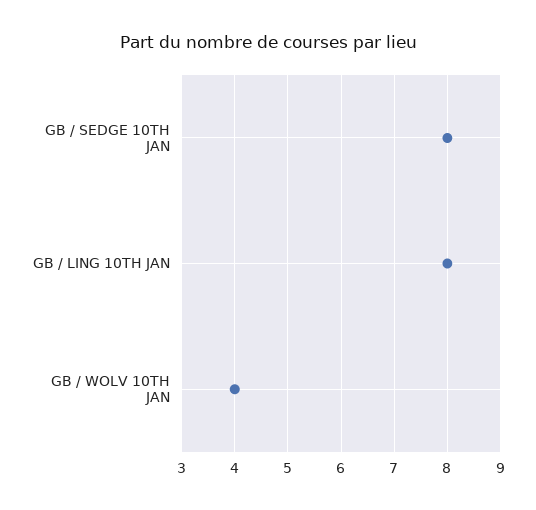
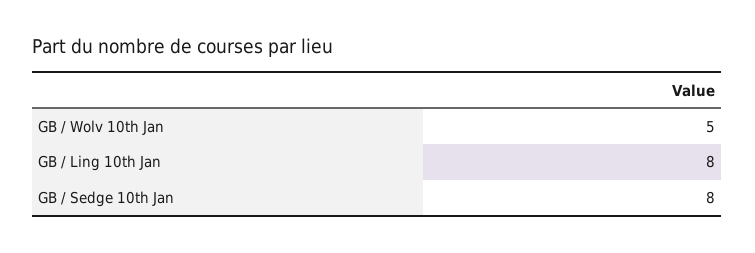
  {
    "GB / SEDGE 10TH JAN": 8,
    "GB / LING 10TH JAN": 8,
-   "GB / WOLV 10TH JAN": 4
+   "GB / WOLV 10TH JAN": 5
  }

